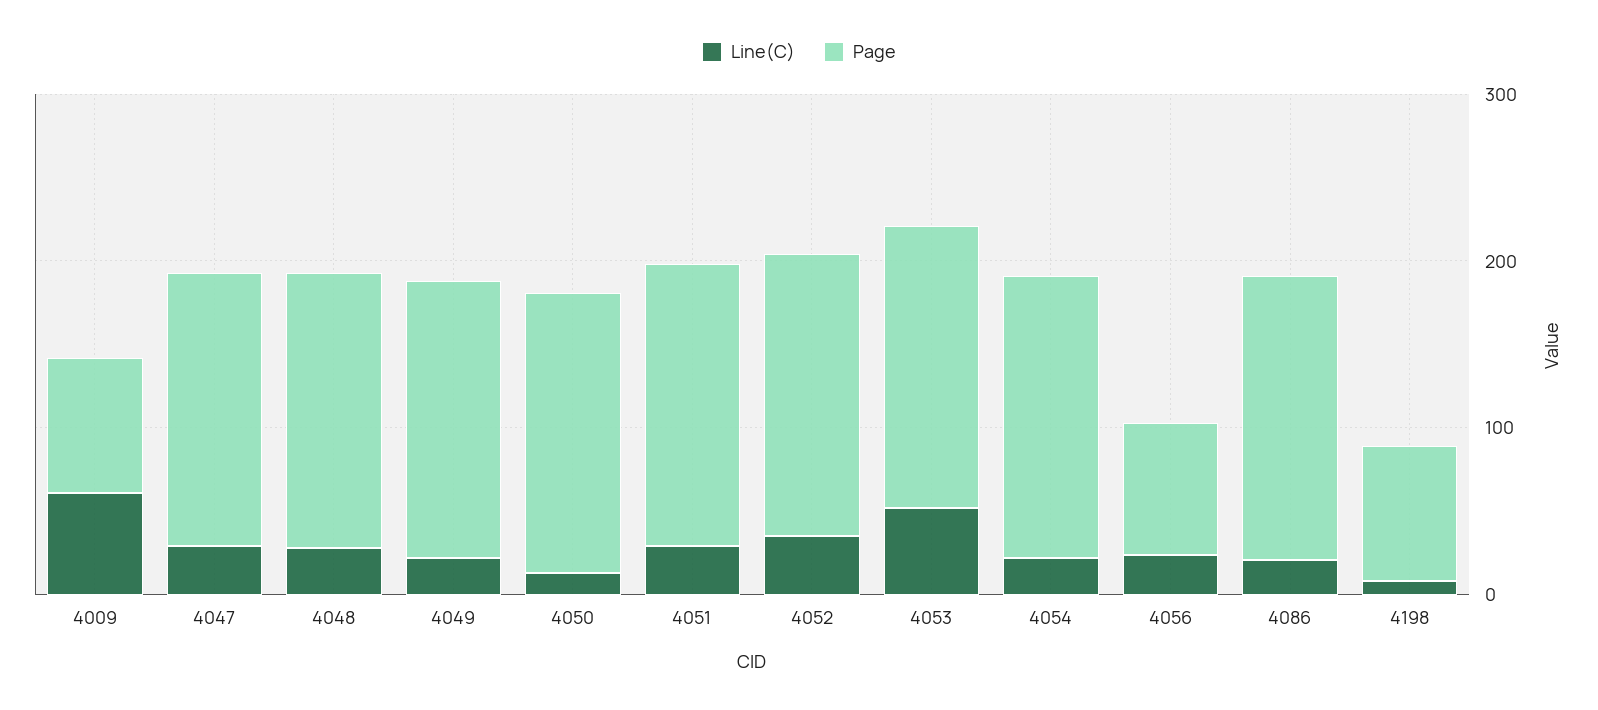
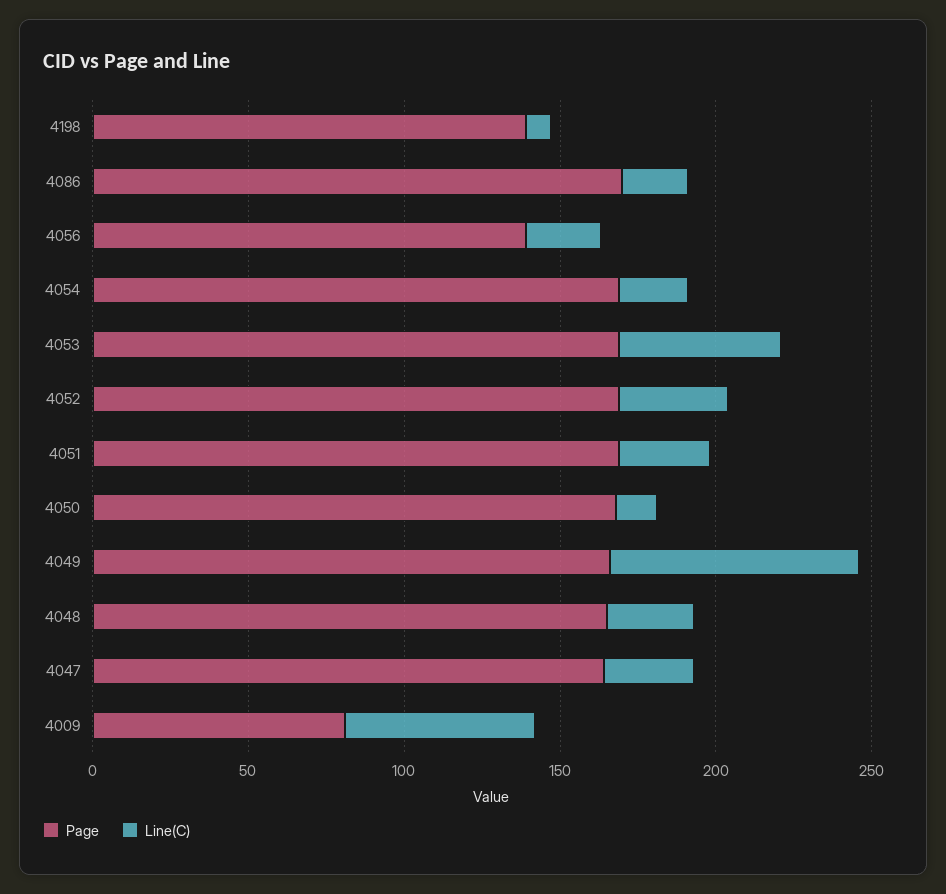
  {
    "Line(C)": {
      "4009": 60,
      "4047": 30,
      "4048": 30,
-     "4049": 20,
+     "4049": 80,
      "4050": 10,
      "4051": 30,
      "4052": 40,
      "4053": 50,
      "4054": 20,
      "4056": 20,
      "4086": 20,
      "4198": 10
    },
    "Page": {
      "4009": 80,
      "4047": 160,
      "4048": 170,
      "4049": 170,
      "4050": 170,
      "4051": 170,
      "4052": 170,
      "4053": 170,
      "4054": 170,
-     "4056": 80,
+     "4056": 140,
      "4086": 170,
-     "4198": 80
+     "4198": 140
    }
  }

